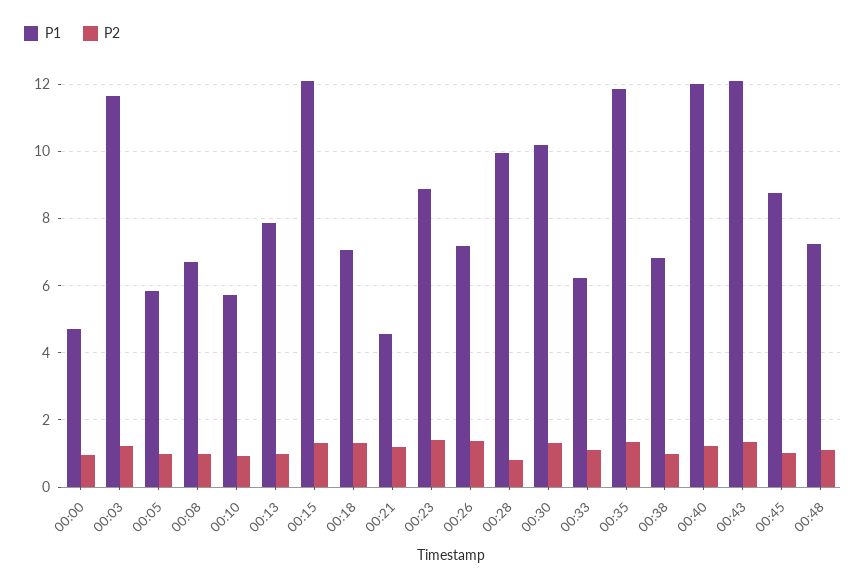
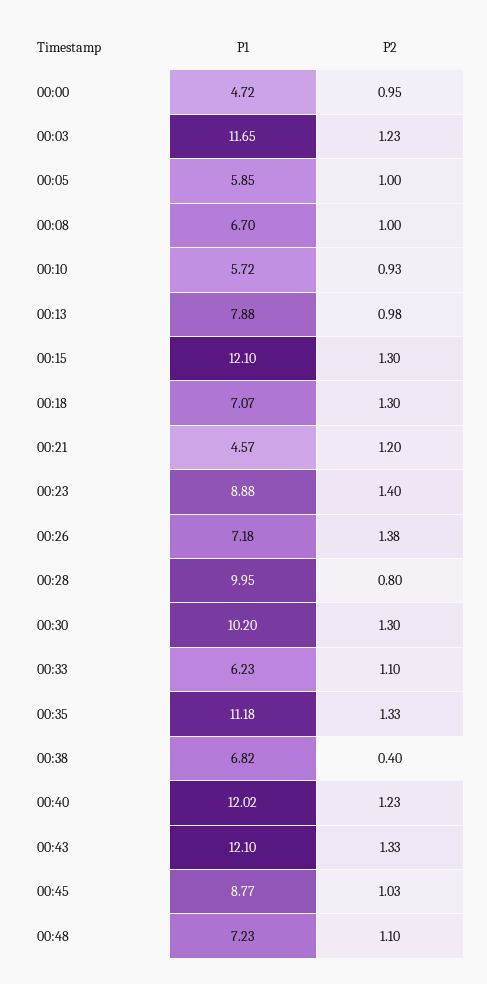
  {
    "P1": {
      "00:00": 4.72,
      "00:03": 11.65,
      "00:05": 5.85,
      "00:08": 6.7,
      "00:10": 5.72,
      "00:13": 7.88,
      "00:15": 12.1,
      "00:18": 7.07,
      "00:21": 4.57,
      "00:23": 8.88,
      "00:26": 7.18,
      "00:28": 9.95,
      "00:30": 10.2,
      "00:33": 6.23,
-     "00:35": 11.8,
+     "00:35": 11.18,
      "00:38": 6.82,
      "00:40": 12.02,
      "00:43": 12.1,
      "00:45": 8.77,
      "00:48": 7.23
    },
    "P2": {
      "00:00": 0.95,
      "00:03": 1.23,
      "00:05": 1,
      "00:08": 1,
      "00:10": 0.93,
      "00:13": 0.98,
      "00:15": 1.3,
      "00:18": 1.3,
      "00:21": 1.2,
      "00:23": 1.4,
      "00:26": 1.38,
      "00:28": 0.8,
      "00:30": 1.3,
      "00:33": 1.1,
      "00:35": 1.33,
-     "00:38": 1,
+     "00:38": 0.4,
      "00:40": 1.23,
      "00:43": 1.33,
      "00:45": 1.03,
      "00:48": 1.1
    }
  }

